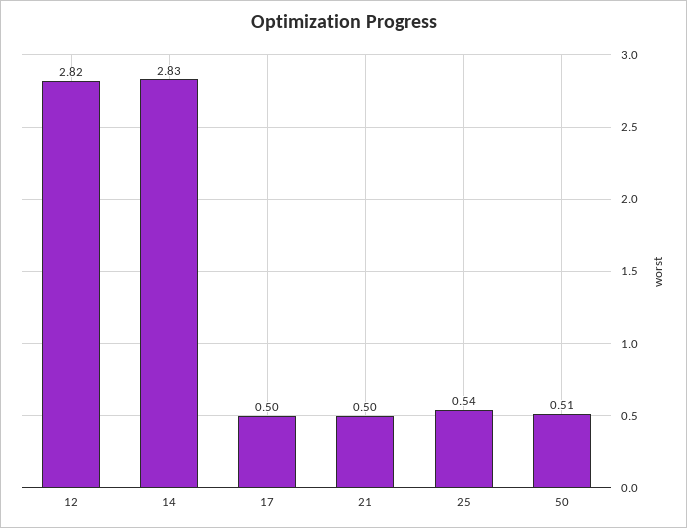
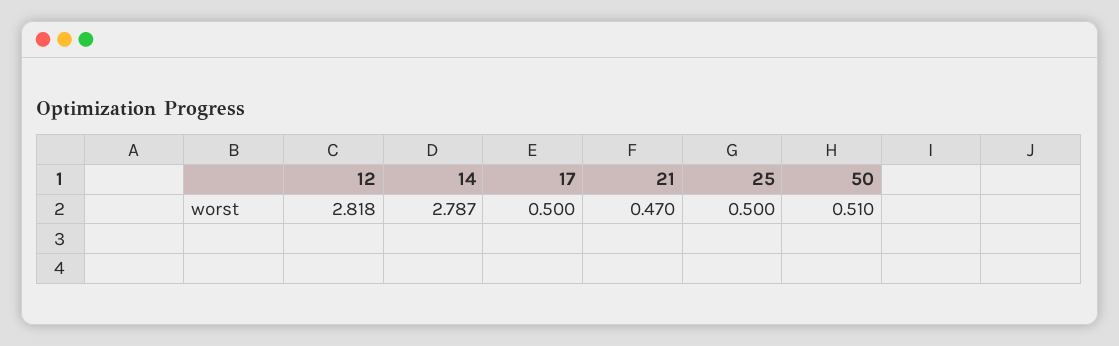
  {
    "12": 2.818,
-   "14": 2.83,
+   "14": 2.787,
    "17": 0.5,
-   "21": 0.5,
+   "21": 0.47,
-   "25": 0.54,
+   "25": 0.5,
    "50": 0.51
  }

